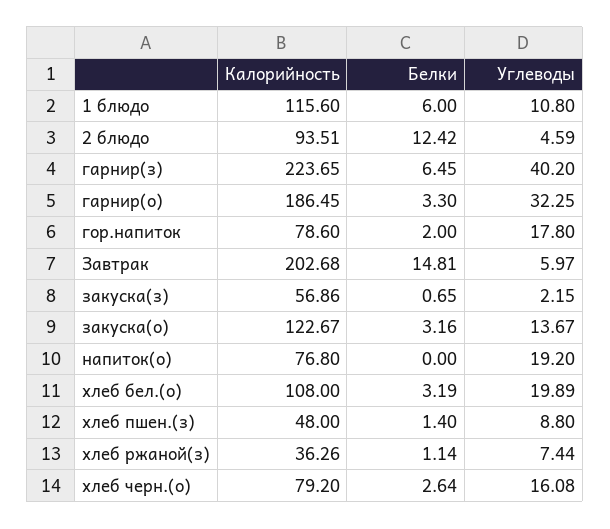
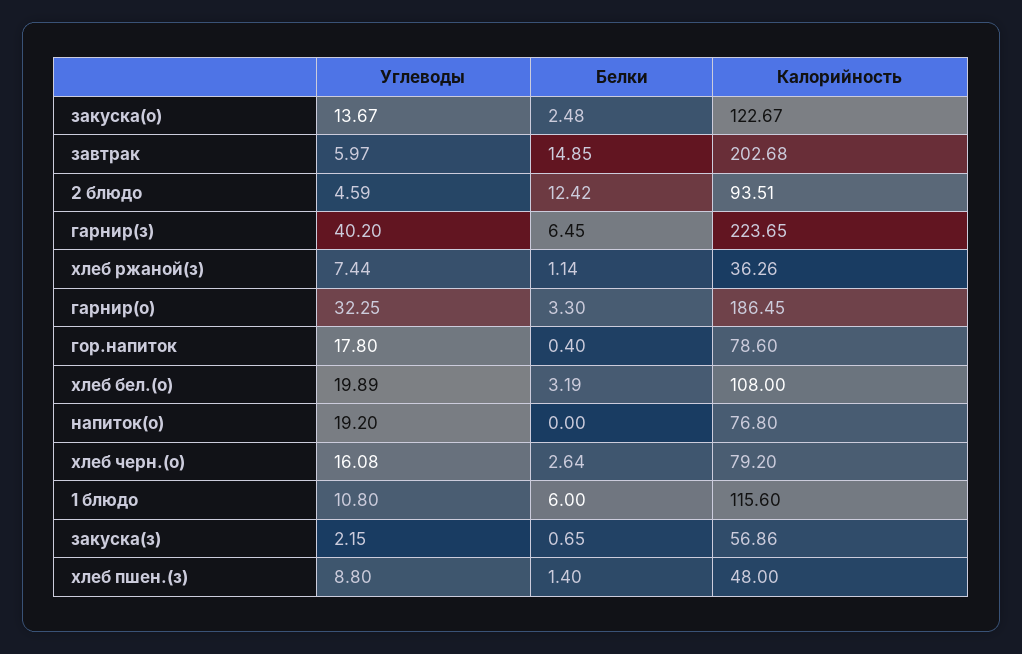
  {
    "Калорийность": {
      "1 блюдо": 115.6,
      "2 блюдо": 93.51,
      "гарнир(з)": 223.65,
      "гарнир(о)": 186.45,
      "гор.напиток": 78.6,
      "Завтрак": 202.68,
      "закуска(з)": 56.86,
      "закуска(о)": 122.67,
      "напиток(о)": 76.8,
      "хлеб бел.(о)": 108,
      "хлеб пшен.(з)": 48,
      "хлеб ржаной(з)": 36.26,
      "хлеб черн.(о)": 79.2
    },
    "Белки": {
      "1 блюдо": 6,
      "2 блюдо": 12.42,
      "гарнир(з)": 6.45,
      "гарнир(о)": 3.3,
-     "гор.напиток": 2,
+     "гор.напиток": 0.4,
-     "Завтрак": 14.81,
+     "Завтрак": 14.85,
      "закуска(з)": 0.65,
-     "закуска(о)": 3.16,
+     "закуска(о)": 2.48,
      "напиток(о)": 0,
      "хлеб бел.(о)": 3.19,
      "хлеб пшен.(з)": 1.4,
      "хлеб ржаной(з)": 1.14,
      "хлеб черн.(о)": 2.64
    },
    "Углеводы": {
      "1 блюдо": 10.8,
      "2 блюдо": 4.59,
      "гарнир(з)": 40.2,
      "гарнир(о)": 32.25,
      "гор.напиток": 17.8,
      "Завтрак": 5.97,
      "закуска(з)": 2.15,
      "закуска(о)": 13.67,
      "напиток(о)": 19.2,
      "хлеб бел.(о)": 19.89,
      "хлеб пшен.(з)": 8.8,
      "хлеб ржаной(з)": 7.44,
      "хлеб черн.(о)": 16.08
    }
  }

